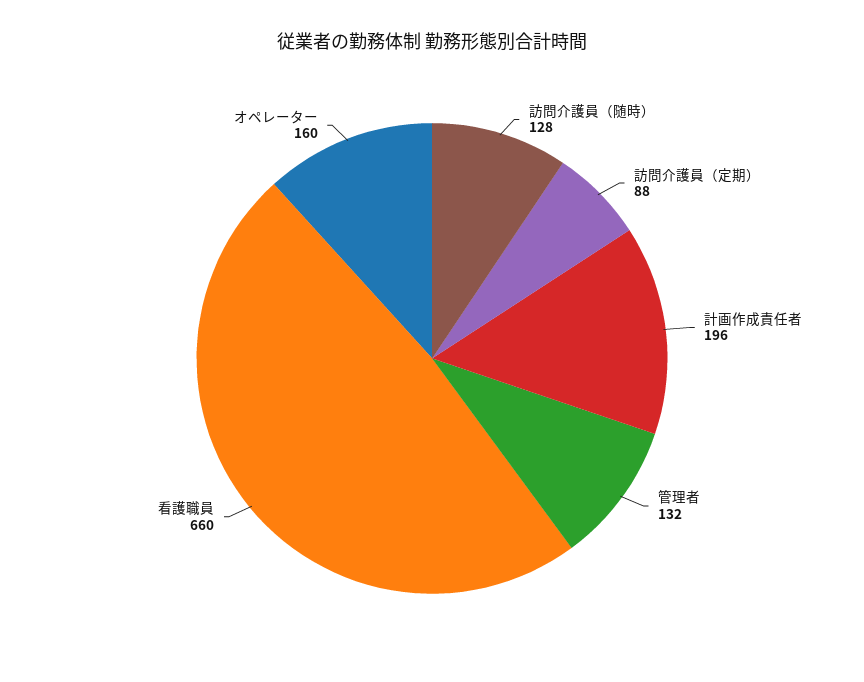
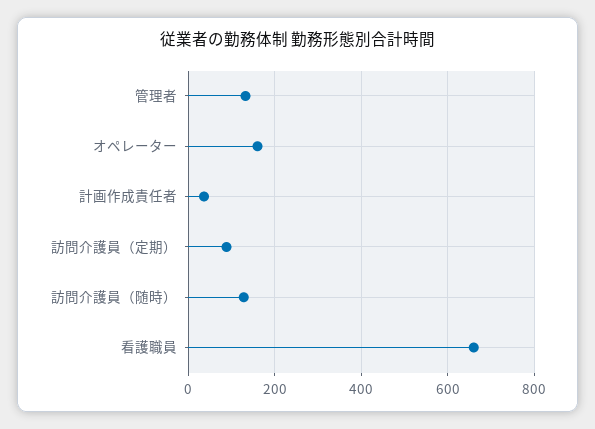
  {
    "訪問介護員（随時）": 128,
    "訪問介護員（定期）": 88,
-   "計画作成責任者": 196,
+   "計画作成責任者": 40,
    "管理者": 132,
    "看護職員": 660,
    "オペレーター": 160
  }

